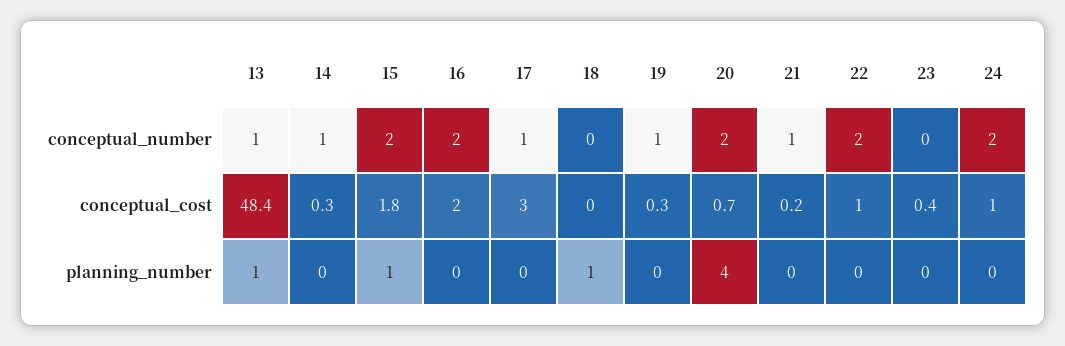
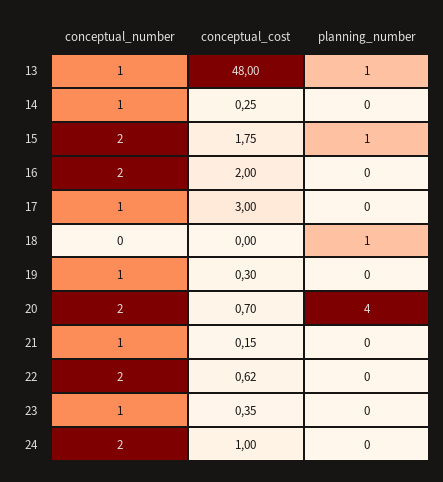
  {
    "13": {
      "conceptual_number": 1,
-     "conceptual_cost": 48.4,
+     "conceptual_cost": 48,
      "planning_number": 1
    },
    "14": {
      "conceptual_number": 1,
      "conceptual_cost": 0.25,
      "planning_number": 0
    },
    "15": {
      "conceptual_number": 2,
      "conceptual_cost": 1.75,
      "planning_number": 1
    },
    "16": {
      "conceptual_number": 2,
      "conceptual_cost": 2,
      "planning_number": 0
    },
    "17": {
      "conceptual_number": 1,
      "conceptual_cost": 3,
      "planning_number": 0
    },
    "18": {
      "conceptual_number": 0,
      "conceptual_cost": 0,
      "planning_number": 1
    },
    "19": {
      "conceptual_number": 1,
      "conceptual_cost": 0.3,
      "planning_number": 0
    },
    "20": {
      "conceptual_number": 2,
      "conceptual_cost": 0.7,
      "planning_number": 4
    },
    "21": {
      "conceptual_number": 1,
      "conceptual_cost": 0.15,
      "planning_number": 0
    },
    "22": {
      "conceptual_number": 2,
-     "conceptual_cost": 1,
+     "conceptual_cost": 0.62,
      "planning_number": 0
    },
    "23": {
-     "conceptual_number": 0,
+     "conceptual_number": 1,
      "conceptual_cost": 0.35,
      "planning_number": 0
    },
    "24": {
      "conceptual_number": 2,
      "conceptual_cost": 1,
      "planning_number": 0
    }
  }

